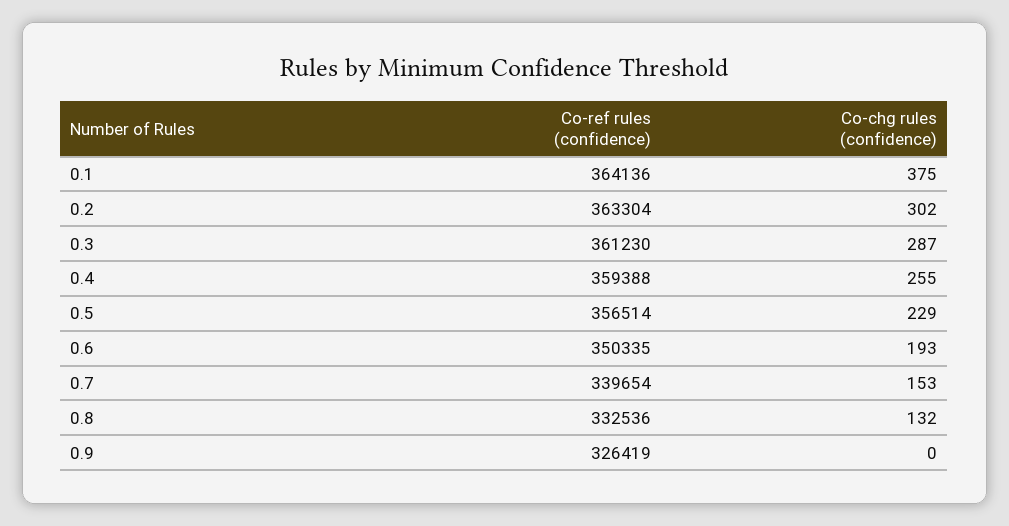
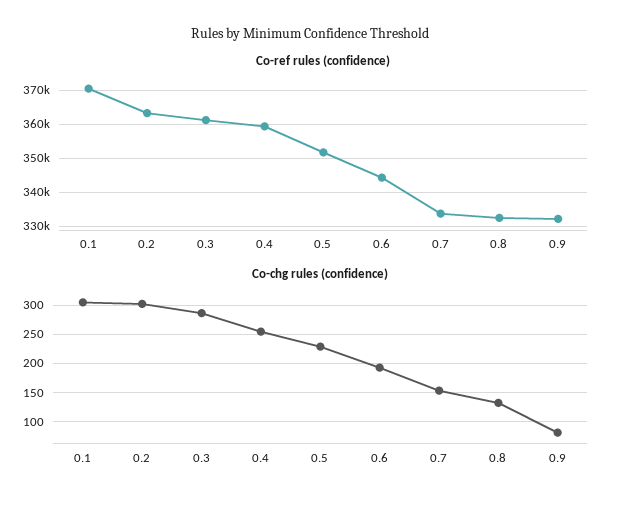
  {
    "Co-ref rules (confidence)": {
-     "0.1": 364136,
+     "0.1": 370000,
      "0.2": 363304,
      "0.3": 361230,
      "0.4": 359388,
-     "0.5": 356514,
+     "0.5": 352000,
-     "0.6": 350335,
+     "0.6": 344000,
-     "0.7": 339654,
+     "0.7": 334000,
      "0.8": 332536,
-     "0.9": 326419
+     "0.9": 332000
    },
    "Co-chg rules (confidence)": {
-     "0.1": 375,
+     "0.1": 300,
      "0.2": 302,
      "0.3": 287,
      "0.4": 255,
      "0.5": 229,
      "0.6": 193,
      "0.7": 153,
      "0.8": 132,
-     "0.9": 0
+     "0.9": 75
    }
  }

